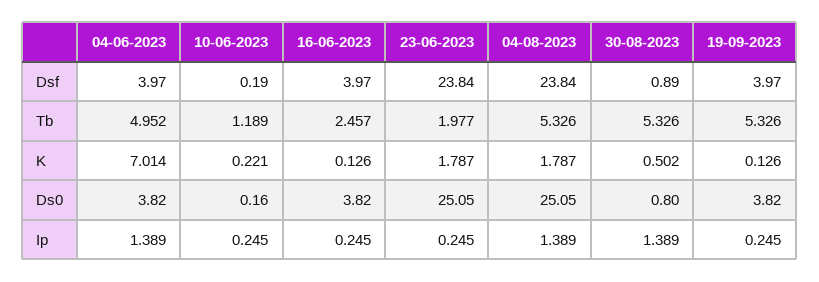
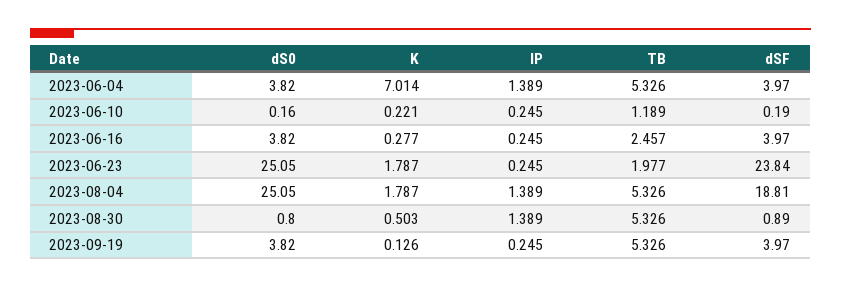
  {
    "04-06-2023": {
      "Dsf": 3.97,
-     "Tb": 4.952,
+     "Tb": 5.326,
      "K": 7.014,
      "Ds0": 3.82,
      "Ip": 1.389
    },
    "10-06-2023": {
      "Dsf": 0.19,
      "Tb": 1.189,
      "K": 0.221,
      "Ds0": 0.16,
      "Ip": 0.245
    },
    "16-06-2023": {
      "Dsf": 3.97,
      "Tb": 2.457,
-     "K": 0.126,
+     "K": 0.277,
      "Ds0": 3.82,
      "Ip": 0.245
    },
    "23-06-2023": {
      "Dsf": 23.84,
      "Tb": 1.977,
      "K": 1.787,
      "Ds0": 25.05,
      "Ip": 0.245
    },
    "04-08-2023": {
-     "Dsf": 23.84,
+     "Dsf": 18.81,
      "Tb": 5.326,
      "K": 1.787,
      "Ds0": 25.05,
      "Ip": 1.389
    },
    "30-08-2023": {
      "Dsf": 0.89,
      "Tb": 5.326,
-     "K": 0.502,
+     "K": 0.503,
      "Ds0": 0.8,
      "Ip": 1.389
    },
    "19-09-2023": {
      "Dsf": 3.97,
      "Tb": 5.326,
      "K": 0.126,
      "Ds0": 3.82,
      "Ip": 0.245
    }
  }

